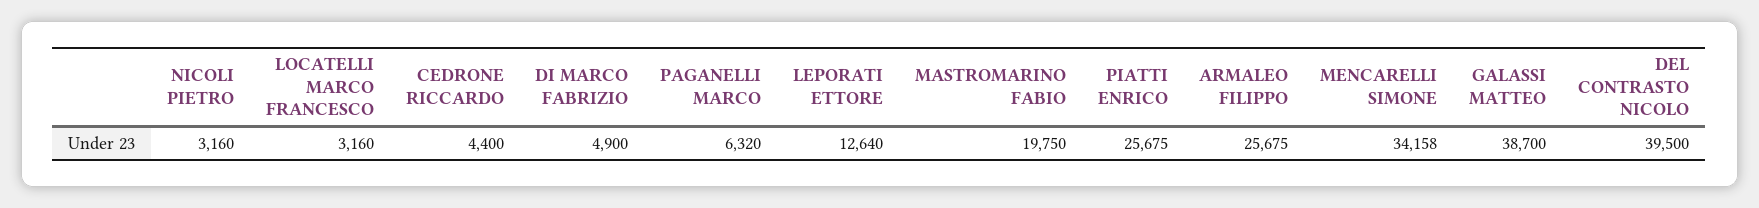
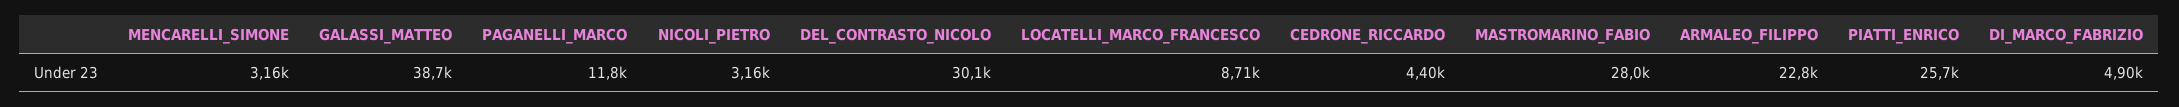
  {
    "NICOLI PIETRO": 3160,
-   "LOCATELLI MARCO FRANCESCO": 3160,
+   "LOCATELLI MARCO FRANCESCO": 8710,
    "CEDRONE RICCARDO": 4400,
    "DI MARCO FABRIZIO": 4900,
-   "PAGANELLI MARCO": 6320,
+   "PAGANELLI MARCO": 11800,
-   "LEPORATI ETTORE": 12640,
-   "MASTROMARINO FABIO": 19750,
+   "MASTROMARINO FABIO": 28000,
    "PIATTI ENRICO": 25675,
-   "ARMALEO FILIPPO": 25675,
+   "ARMALEO FILIPPO": 22800,
-   "MENCARELLI SIMONE": 34158,
+   "MENCARELLI SIMONE": 3160,
    "GALASSI MATTEO": 38700,
-   "DEL CONTRASTO NICOLO": 39500
+   "DEL CONTRASTO NICOLO": 30100
  }

